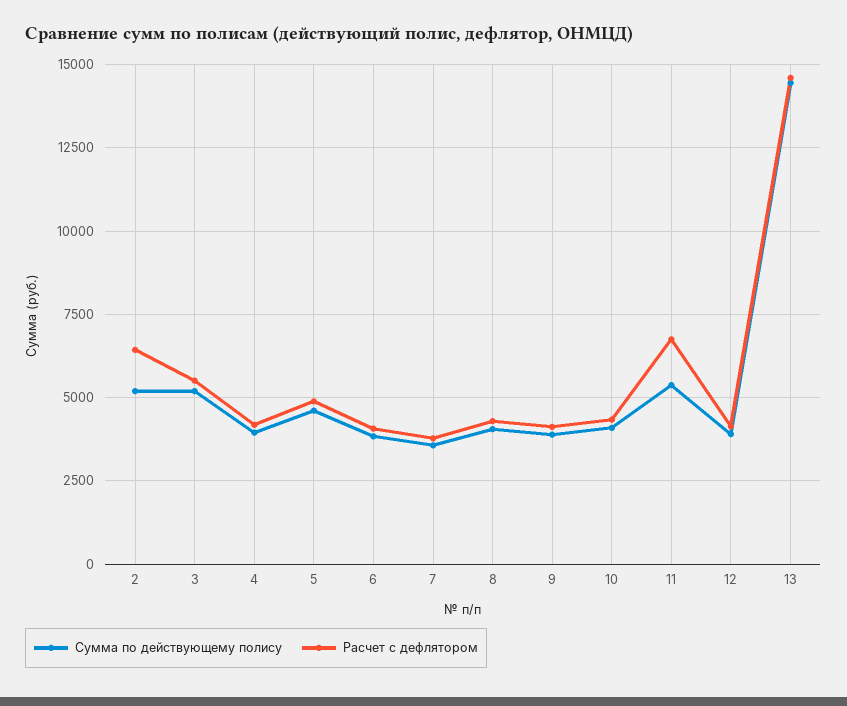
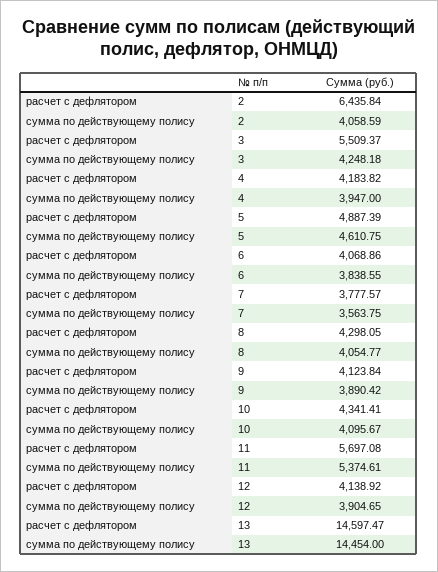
  {
    "Сумма по действующему полису": {
-     "2": 5250,
+     "2": 4058.59,
-     "3": 5250,
+     "3": 4248.18,
      "4": 3947,
      "5": 4610.75,
      "6": 3838.55,
      "7": 3563.75,
      "8": 4054.77,
      "9": 3890.42,
      "10": 4095.67,
      "11": 5374.61,
      "12": 3904.65,
      "13": 14454
    },
    "Расчет с дефлятором": {
      "2": 6435.84,
      "3": 5509.37,
      "4": 4183.82,
      "5": 4887.39,
      "6": 4068.86,
      "7": 3777.57,
      "8": 4298.05,
      "9": 4123.84,
      "10": 4341.41,
-     "11": 6750,
+     "11": 5697.08,
      "12": 4138.92,
      "13": 14597.47
    }
  }

